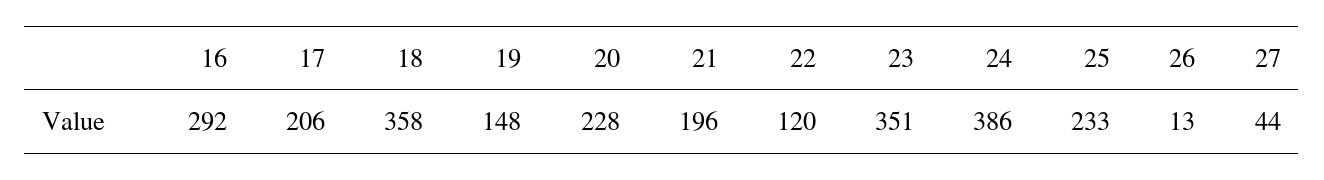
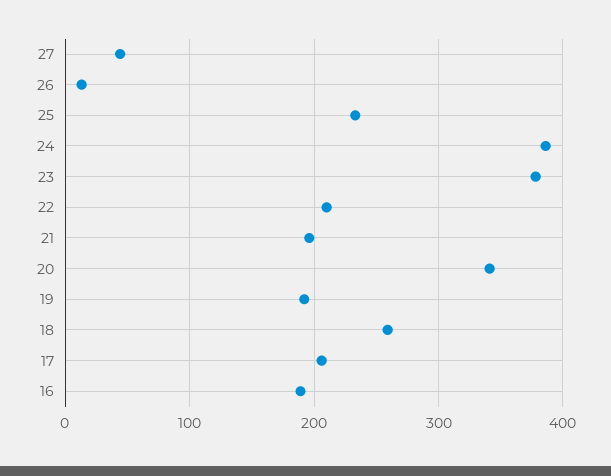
  {
-   "16": 292,
+   "16": 190,
    "17": 206,
-   "18": 358,
+   "18": 260,
-   "19": 148,
+   "19": 190,
-   "20": 228,
+   "20": 340,
    "21": 196,
-   "22": 120,
+   "22": 210,
-   "23": 351,
+   "23": 380,
    "24": 386,
    "25": 233,
    "26": 13,
    "27": 44
  }

